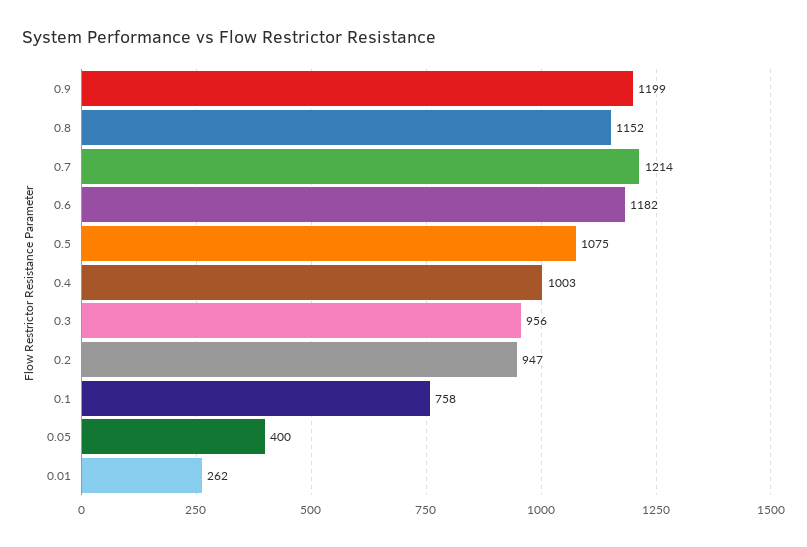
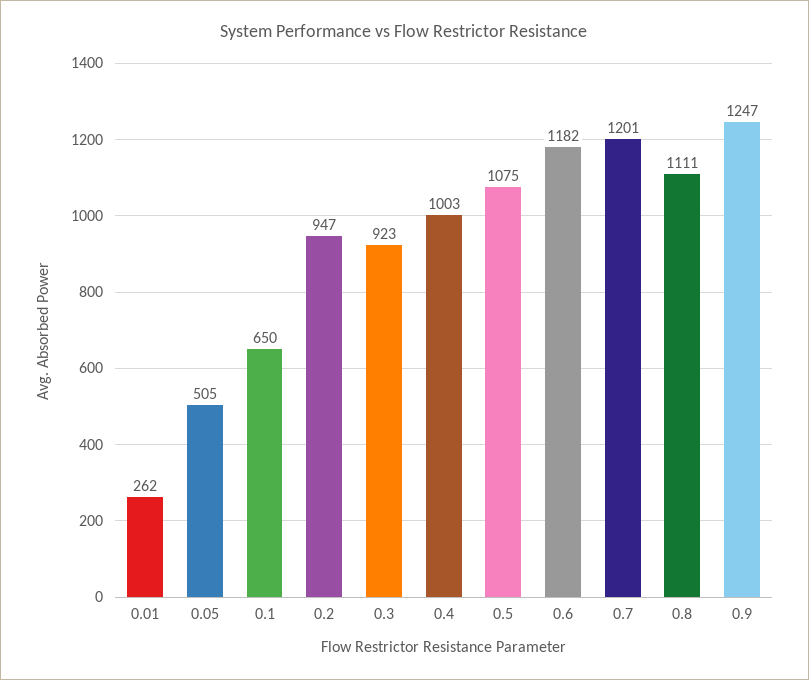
  {
-   "0.9": 1199,
+   "0.9": 1247,
-   "0.8": 1152,
+   "0.8": 1111,
-   "0.7": 1214,
+   "0.7": 1201,
    "0.6": 1182,
    "0.5": 1075,
    "0.4": 1003,
-   "0.3": 956,
+   "0.3": 923,
    "0.2": 947,
-   "0.1": 758,
+   "0.1": 650,
-   "0.05": 400,
+   "0.05": 505,
    "0.01": 262
  }

